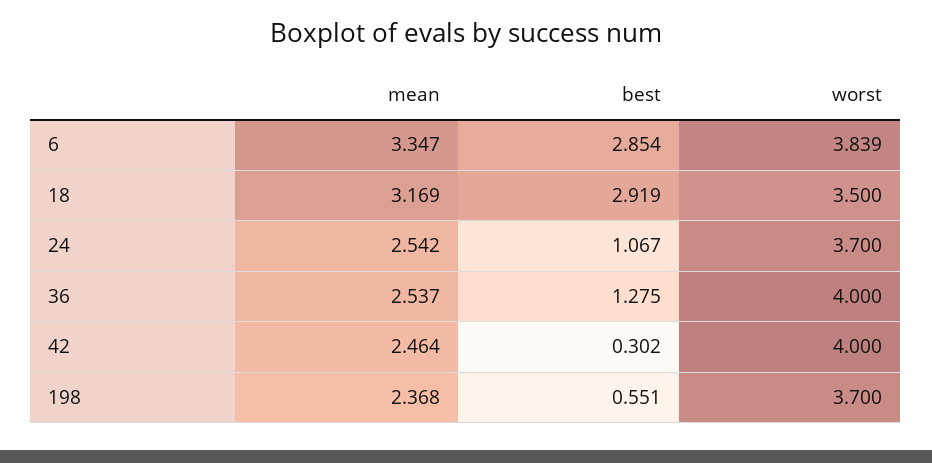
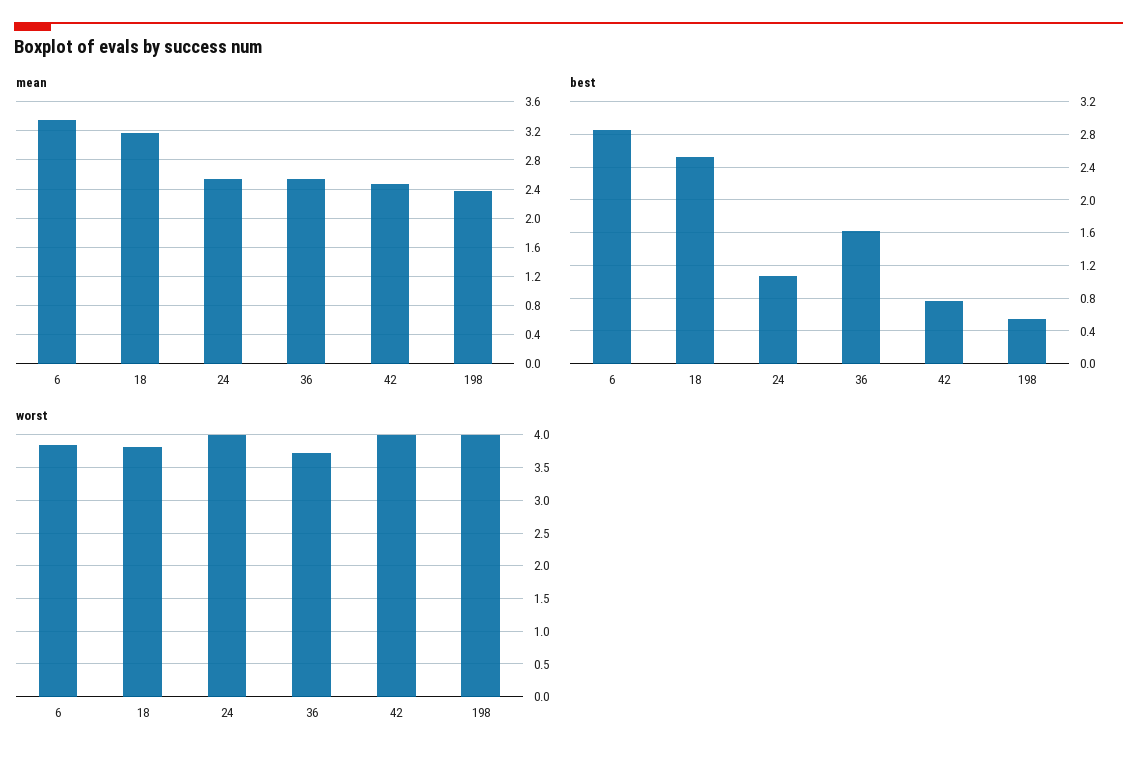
  {
    "mean": {
      "6": 3.347,
      "18": 3.169,
      "24": 2.542,
      "36": 2.537,
      "42": 2.464,
      "198": 2.368
    },
    "best": {
      "6": 2.854,
-     "18": 2.919,
+     "18": 2.5,
      "24": 1.067,
-     "36": 1.275,
+     "36": 1.6,
-     "42": 0.302,
+     "42": 0.8,
      "198": 0.551
    },
    "worst": {
      "6": 3.839,
-     "18": 3.5,
+     "18": 3.8,
-     "24": 3.7,
+     "24": 4,
-     "36": 4,
+     "36": 3.7,
      "42": 4,
-     "198": 3.7
+     "198": 4
    }
  }

